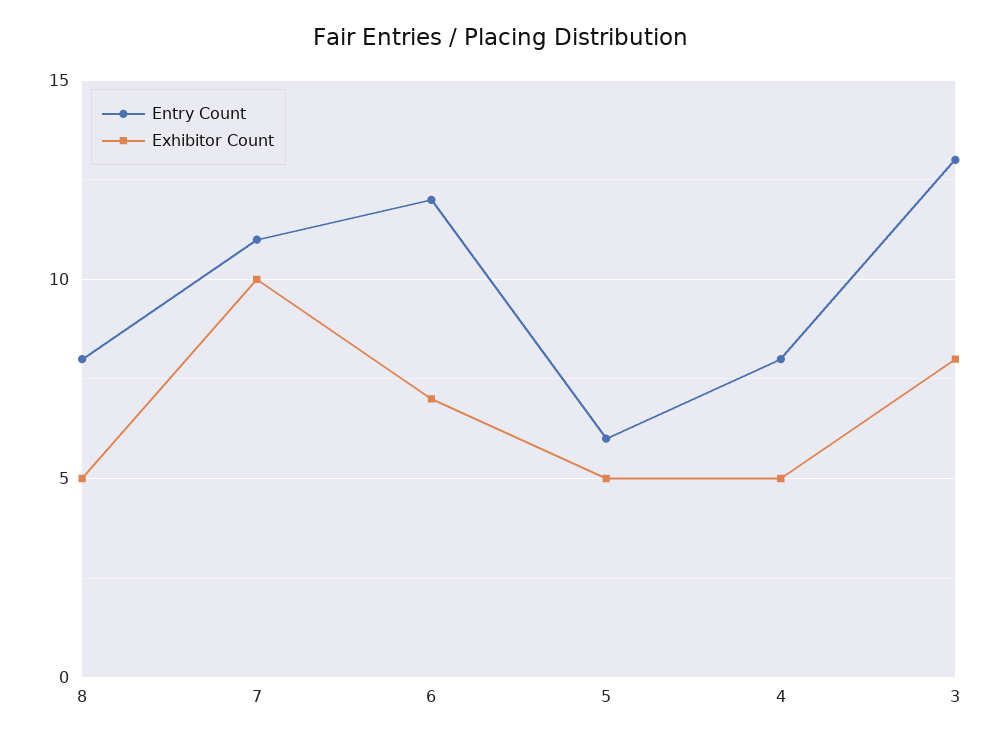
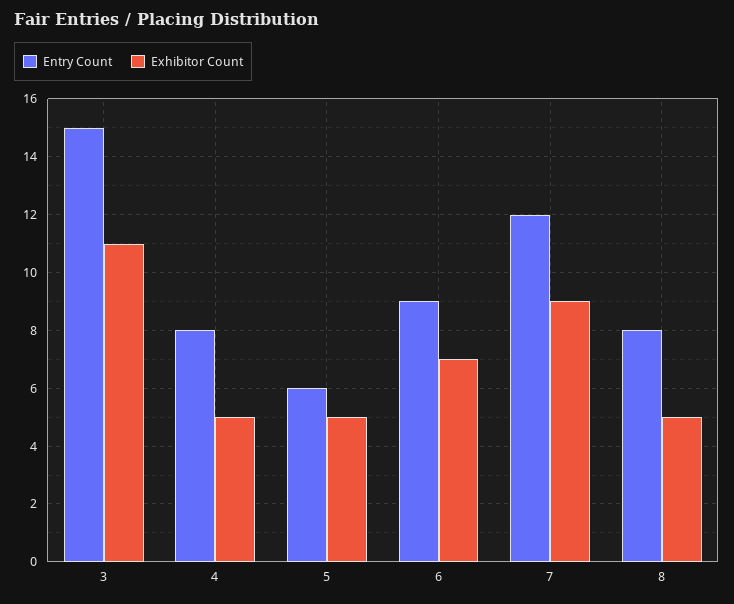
  {
    "Entry Count": {
      "8": 8,
-     "7": 11,
+     "7": 12,
-     "6": 12,
+     "6": 9,
      "5": 6,
      "4": 8,
-     "3": 13
+     "3": 15
    },
    "Exhibitor Count": {
      "8": 5,
-     "7": 10,
+     "7": 9,
      "6": 7,
      "5": 5,
      "4": 5,
-     "3": 8
+     "3": 11
    }
  }

